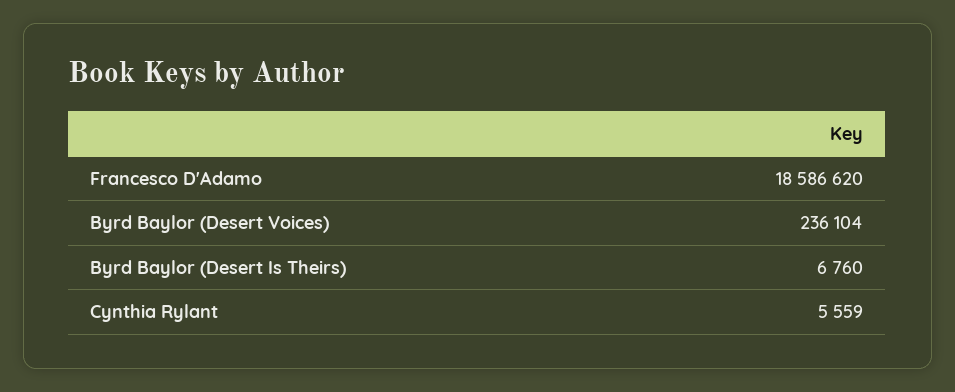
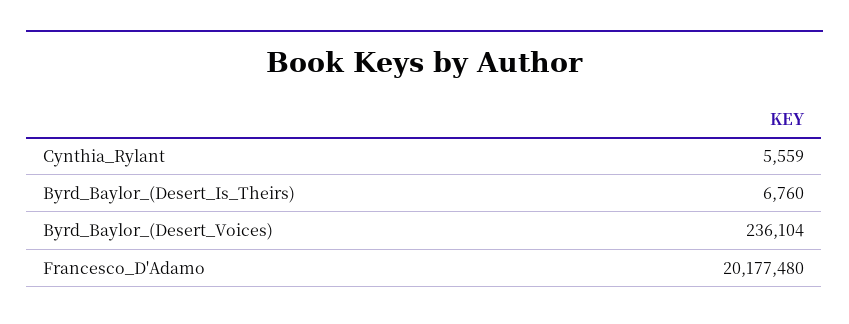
  {
-   "Francesco D'Adamo": 18586620,
+   "Francesco D'Adamo": 20177480,
    "Byrd Baylor (Desert Voices)": 236104,
    "Byrd Baylor (Desert Is Theirs)": 6760,
    "Cynthia Rylant": 5559
  }

